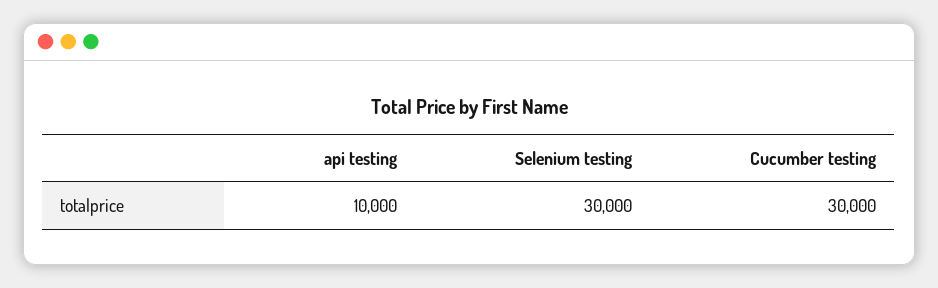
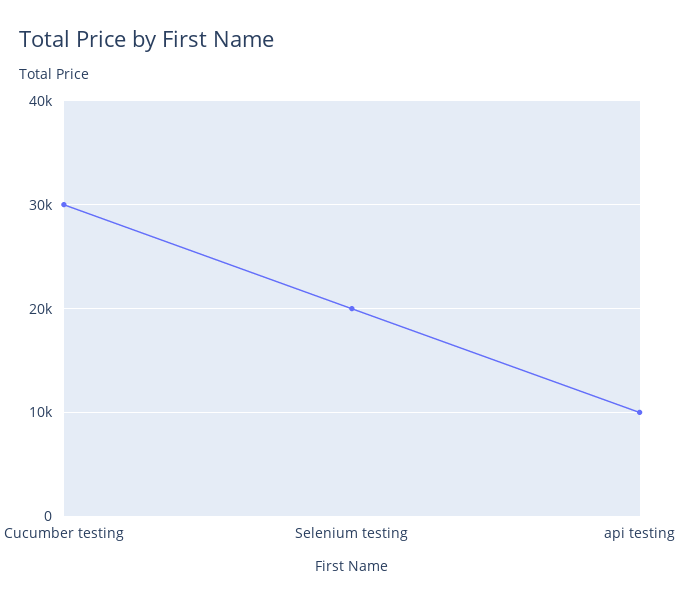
  {
    "api testing": 10000,
-   "Selenium testing": 30000,
+   "Selenium testing": 20000,
    "Cucumber testing": 30000
  }

